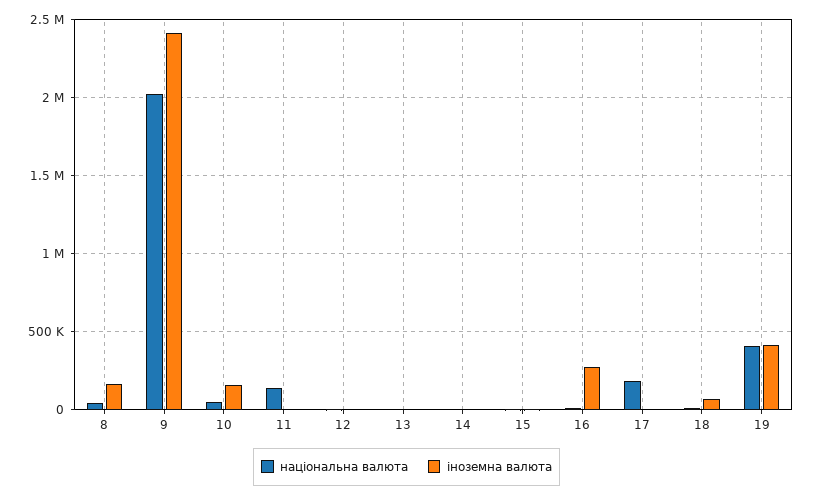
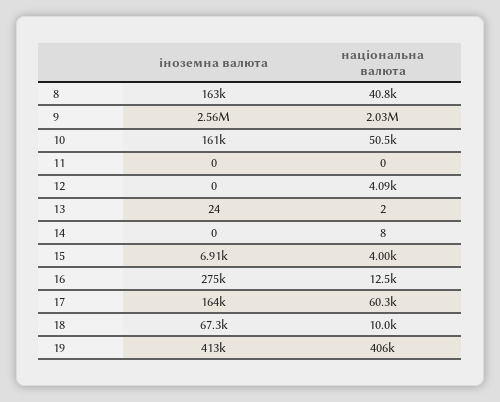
  {
    "національна валюта": {
      "8": 40800,
      "9": 2030000,
      "10": 50500,
-     "11": 150000,
+     "11": 0,
      "12": 4090,
      "13": 2,
      "14": 8,
      "15": 4000,
      "16": 12500,
-     "17": 200000,
+     "17": 60300,
      "18": 10000,
      "19": 406000
    },
    "іноземна валюта": {
      "8": 163000,
-     "9": 2400000,
+     "9": 2560000,
      "10": 161000,
      "11": 0,
      "12": 0,
      "13": 24,
      "14": 0,
      "15": 6910,
      "16": 275000,
-     "17": 0,
+     "17": 164000,
      "18": 67300,
      "19": 413000
    }
  }

